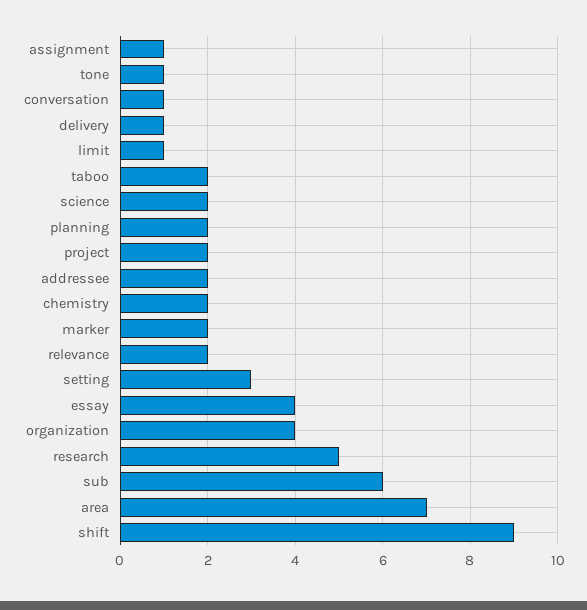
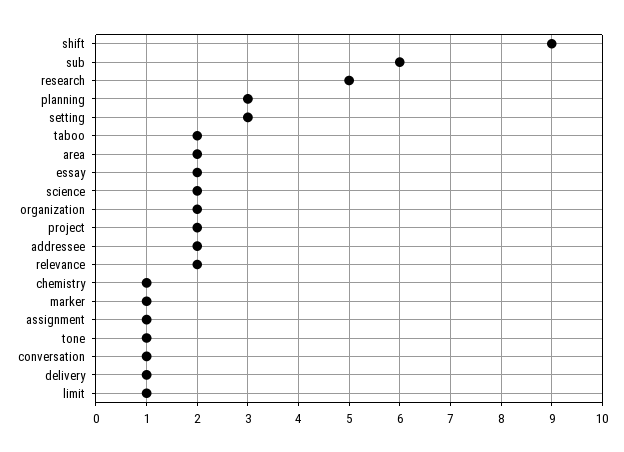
  {
    "assignment": 1,
    "tone": 1,
    "conversation": 1,
    "delivery": 1,
    "limit": 1,
    "taboo": 2,
    "science": 2,
-   "planning": 2,
+   "planning": 3,
    "project": 2,
    "addressee": 2,
-   "chemistry": 2,
+   "chemistry": 1,
-   "marker": 2,
+   "marker": 1,
    "relevance": 2,
    "setting": 3,
-   "essay": 4,
+   "essay": 2,
-   "organization": 4,
+   "organization": 2,
    "research": 5,
    "sub": 6,
-   "area": 7,
+   "area": 2,
    "shift": 9
  }

